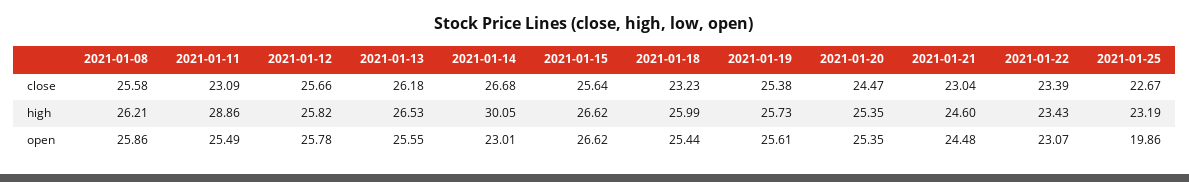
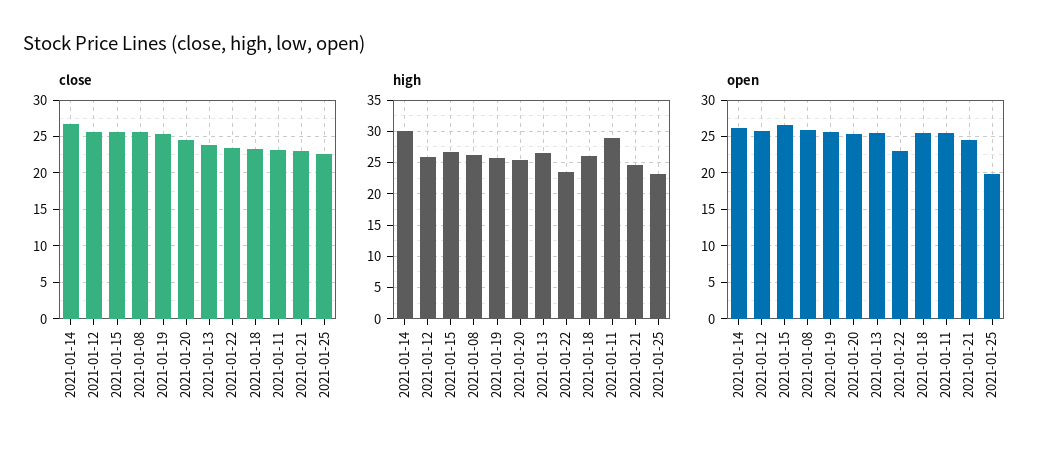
  {
    "close": {
      "2021-01-08": 25.58,
      "2021-01-11": 23.09,
      "2021-01-12": 25.66,
-     "2021-01-13": 26.18,
+     "2021-01-13": 24,
      "2021-01-14": 26.68,
      "2021-01-15": 25.64,
      "2021-01-18": 23.23,
      "2021-01-19": 25.38,
      "2021-01-20": 24.47,
      "2021-01-21": 23.04,
      "2021-01-22": 23.39,
      "2021-01-25": 22.67
    },
    "high": {
      "2021-01-08": 26.21,
      "2021-01-11": 28.86,
      "2021-01-12": 25.82,
      "2021-01-13": 26.53,
      "2021-01-14": 30.05,
      "2021-01-15": 26.62,
      "2021-01-18": 25.99,
      "2021-01-19": 25.73,
      "2021-01-20": 25.35,
      "2021-01-21": 24.6,
      "2021-01-22": 23.43,
      "2021-01-25": 23.19
    },
    "open": {
      "2021-01-08": 25.86,
      "2021-01-11": 25.49,
      "2021-01-12": 25.78,
      "2021-01-13": 25.55,
-     "2021-01-14": 23.01,
+     "2021-01-14": 26,
      "2021-01-15": 26.62,
      "2021-01-18": 25.44,
      "2021-01-19": 25.61,
      "2021-01-20": 25.35,
      "2021-01-21": 24.48,
      "2021-01-22": 23.07,
      "2021-01-25": 19.86
    }
  }

